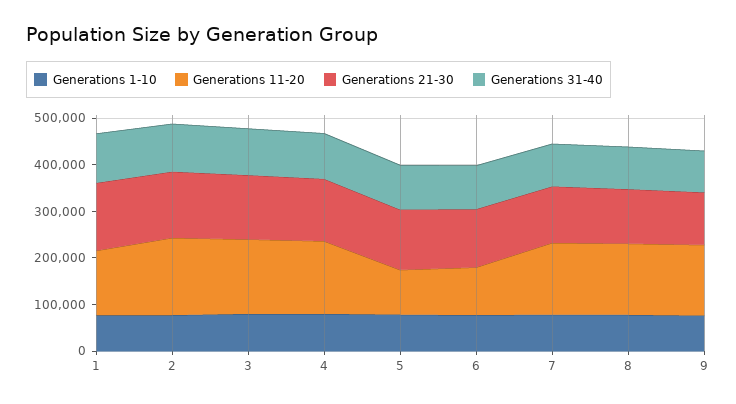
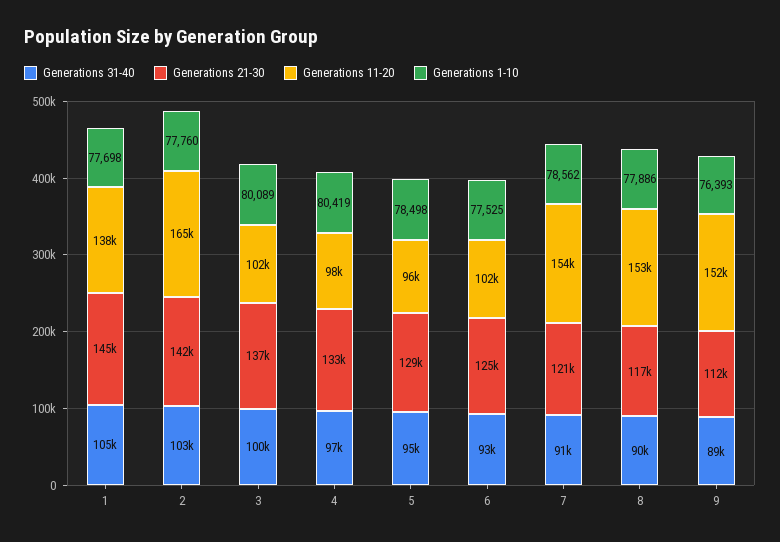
  {
    "Generations 1-10": {
      "1": 77698,
      "2": 77760,
      "3": 80089,
      "4": 80419,
      "5": 78498,
      "6": 77525,
      "7": 78562,
      "8": 77886,
      "9": 76393
    },
    "Generations 11-20": {
      "1": 138000,
      "2": 165000,
-     "3": 160000,
+     "3": 102000,
-     "4": 160000,
+     "4": 98000,
      "5": 96000,
      "6": 102000,
      "7": 154000,
      "8": 153000,
      "9": 152000
    },
    "Generations 21-30": {
      "1": 145000,
      "2": 142000,
      "3": 137000,
      "4": 133000,
      "5": 129000,
      "6": 125000,
      "7": 121000,
      "8": 117000,
      "9": 112000
    },
    "Generations 31-40": {
      "1": 105000,
      "2": 103000,
      "3": 100000,
      "4": 97000,
      "5": 95000,
      "6": 93000,
      "7": 91000,
      "8": 90000,
      "9": 89000
    }
  }

